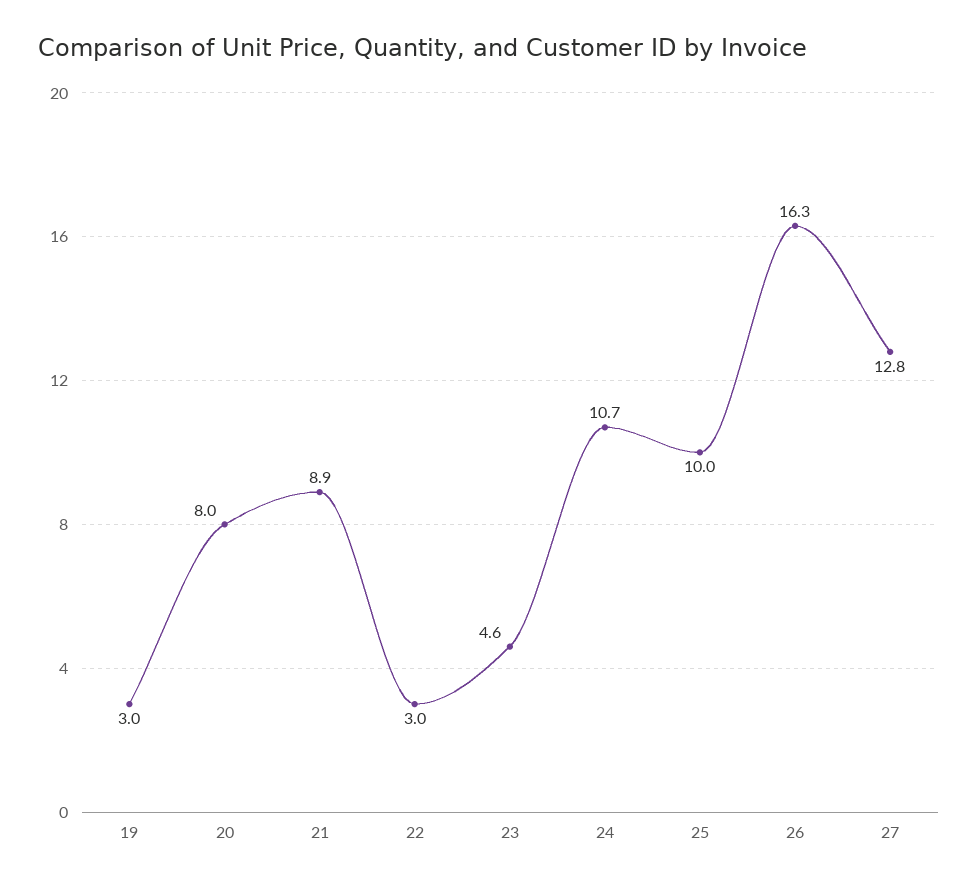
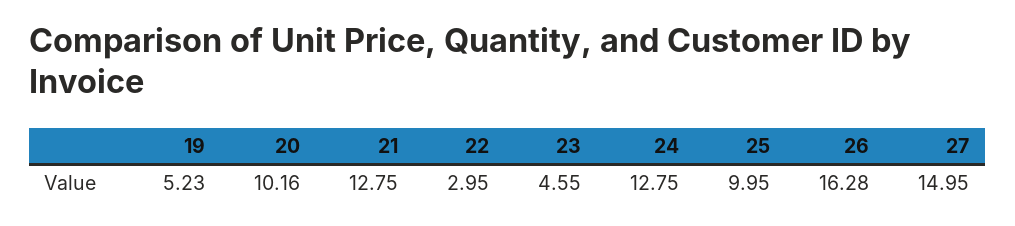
  {
-   "19": 3,
+   "19": 5.23,
-   "20": 8,
+   "20": 10.16,
-   "21": 8.9,
+   "21": 12.75,
    "22": 2.95,
    "23": 4.55,
-   "24": 10.7,
+   "24": 12.75,
    "25": 9.95,
    "26": 16.28,
-   "27": 12.8
+   "27": 14.95
  }

